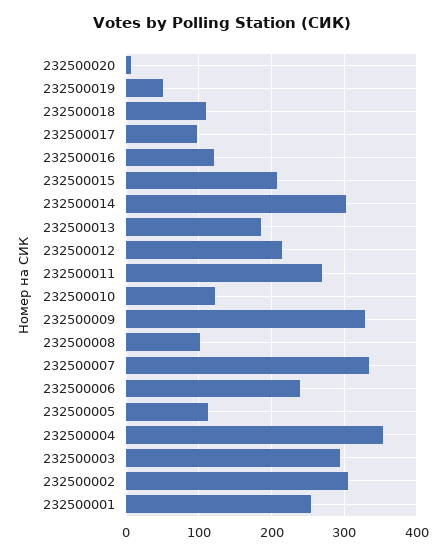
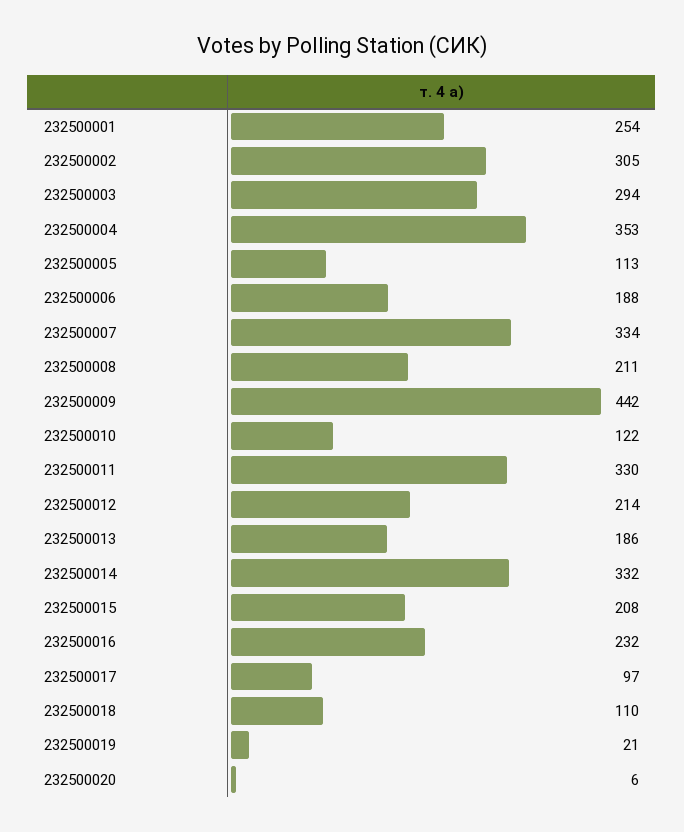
  {
    "232500020": 6,
-   "232500019": 50,
+   "232500019": 21,
    "232500018": 110,
    "232500017": 97,
-   "232500016": 120,
+   "232500016": 232,
    "232500015": 208,
-   "232500014": 300,
+   "232500014": 332,
    "232500013": 186,
    "232500012": 214,
-   "232500011": 270,
+   "232500011": 330,
    "232500010": 122,
-   "232500009": 330,
+   "232500009": 442,
-   "232500008": 100,
+   "232500008": 211,
    "232500007": 334,
-   "232500006": 240,
+   "232500006": 188,
    "232500005": 113,
    "232500004": 353,
    "232500003": 294,
    "232500002": 305,
    "232500001": 254
  }

